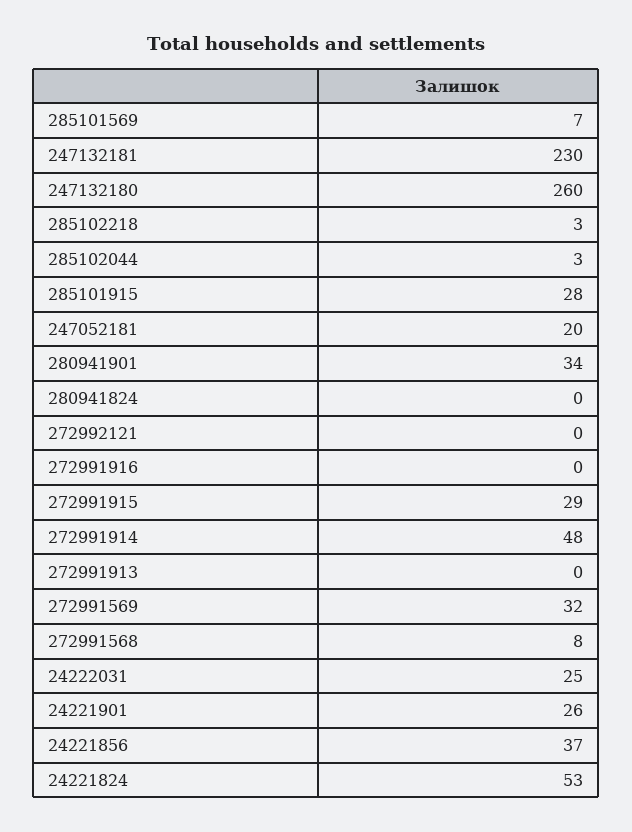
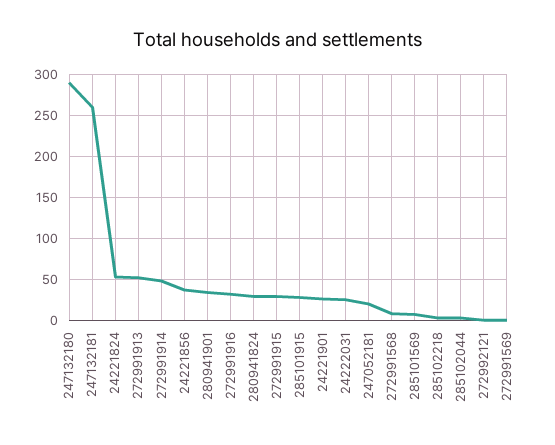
  {
    "285101569": 7,
-   "247132181": 230,
+   "247132181": 260,
-   "247132180": 260,
+   "247132180": 290,
    "285102218": 3,
    "285102044": 3,
    "285101915": 28,
    "247052181": 20,
    "280941901": 34,
-   "280941824": 0,
+   "280941824": 30,
    "272992121": 0,
-   "272991916": 0,
+   "272991916": 30,
    "272991915": 29,
    "272991914": 48,
-   "272991913": 0,
+   "272991913": 50,
-   "272991569": 32,
+   "272991569": 0,
    "272991568": 8,
    "24222031": 25,
    "24221901": 26,
    "24221856": 37,
    "24221824": 53
  }

